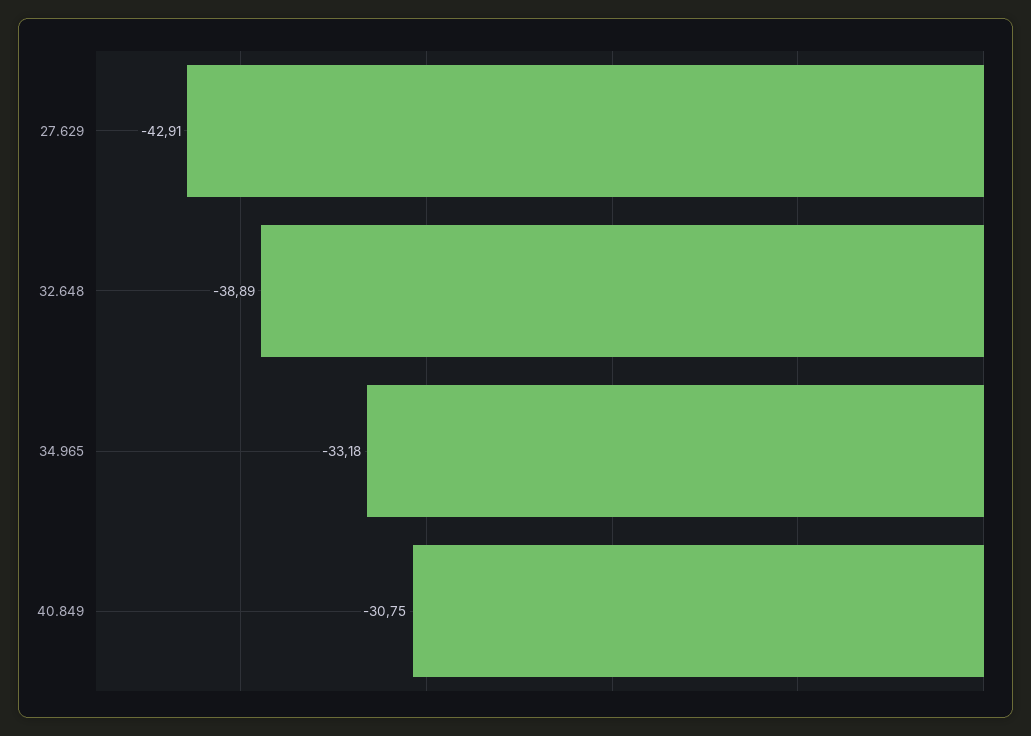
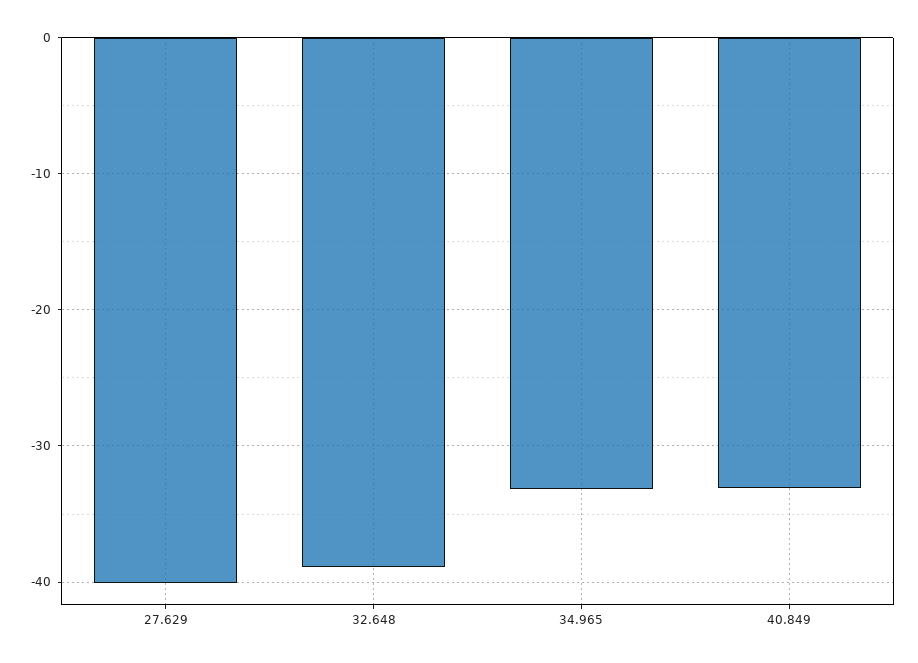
  {
-   "27.629": -42.91,
+   "27.629": -40,
    "32.648": -38.89,
    "34.965": -33.18,
-   "40.849": -30.75
+   "40.849": -33
  }

